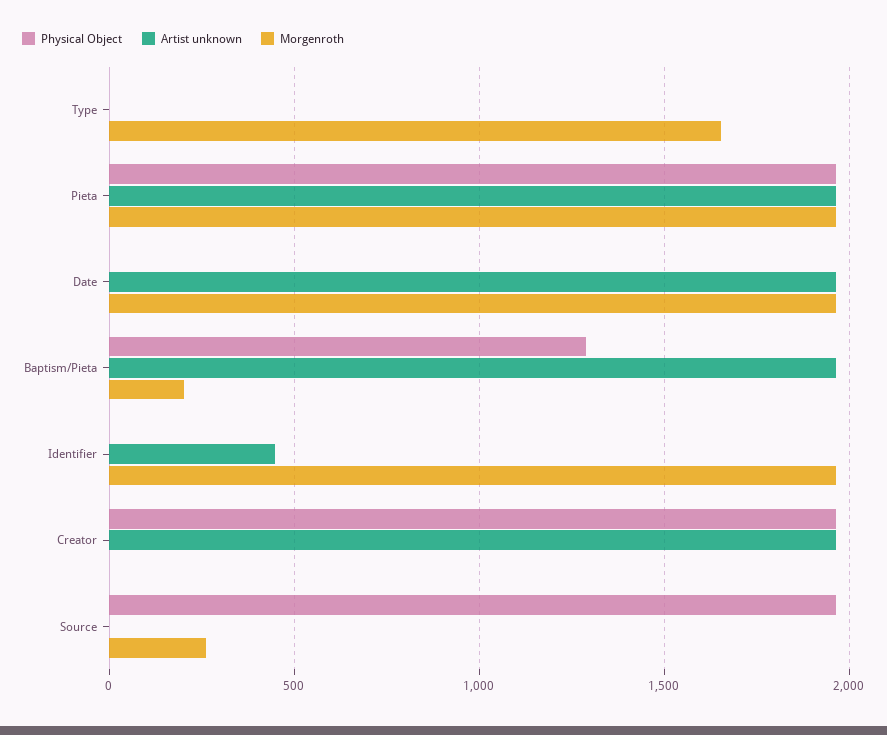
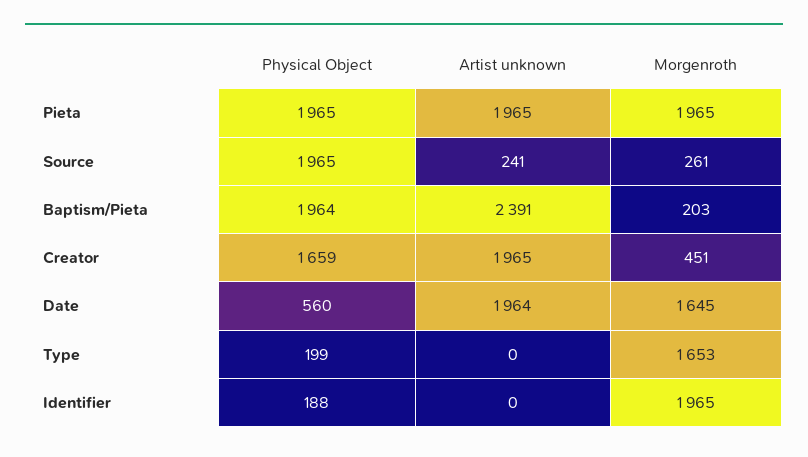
  {
    "Physical Object": {
-     "Type": 0,
+     "Type": 199,
      "Pieta": 1965,
-     "Date": 0,
+     "Date": 560,
-     "Baptism/Pieta": 1300,
+     "Baptism/Pieta": 1964,
-     "Identifier": 0,
+     "Identifier": 188,
-     "Creator": 1950,
+     "Creator": 1659,
      "Source": 1965
    },
    "Artist unknown": {
      "Type": 0,
      "Pieta": 1965,
      "Date": 1964,
-     "Baptism/Pieta": 1950,
+     "Baptism/Pieta": 2391,
-     "Identifier": 450,
+     "Identifier": 0,
      "Creator": 1965,
-     "Source": 0
+     "Source": 241
    },
    "Morgenroth": {
      "Type": 1653,
      "Pieta": 1965,
-     "Date": 1950,
+     "Date": 1645,
      "Baptism/Pieta": 203,
      "Identifier": 1965,
-     "Creator": 0,
+     "Creator": 451,
      "Source": 261
    }
  }

